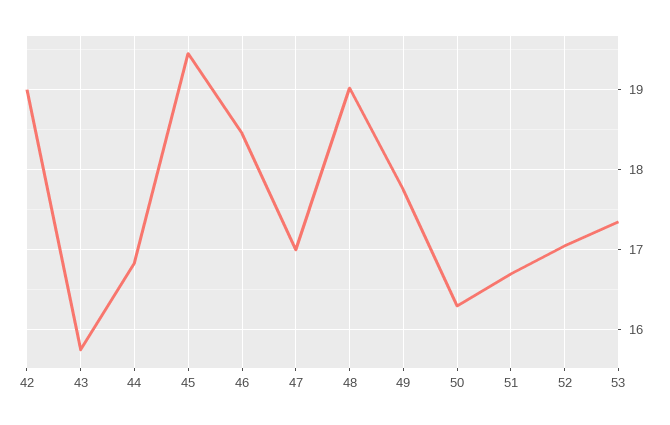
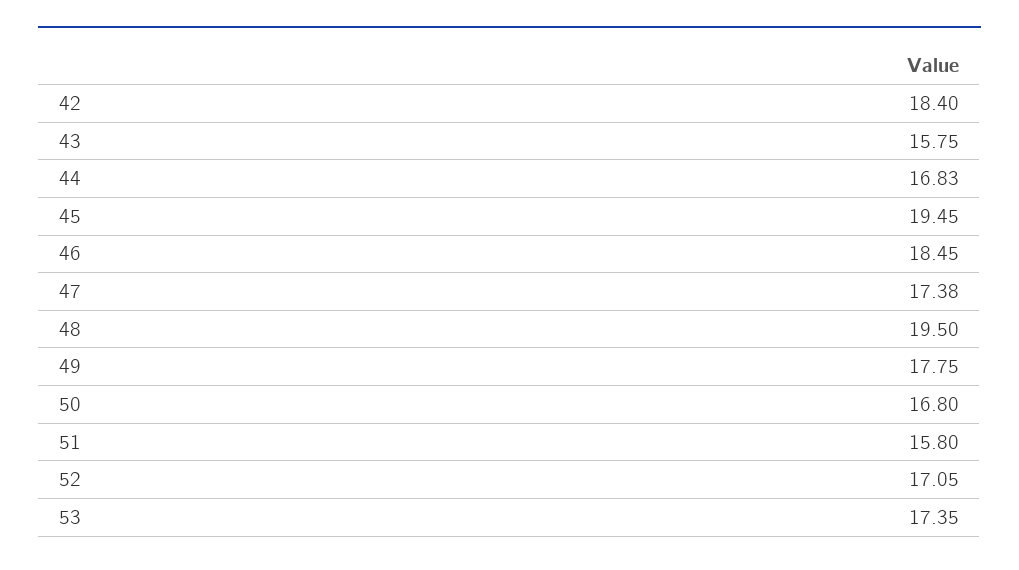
  {
-   "42": 19,
+   "42": 18.4,
    "43": 15.75,
    "44": 16.83,
    "45": 19.45,
    "46": 18.45,
-   "47": 17,
+   "47": 17.38,
-   "48": 19,
+   "48": 19.5,
    "49": 17.75,
-   "50": 16.3,
+   "50": 16.8,
-   "51": 16.7,
+   "51": 15.8,
    "52": 17.05,
    "53": 17.35
  }

